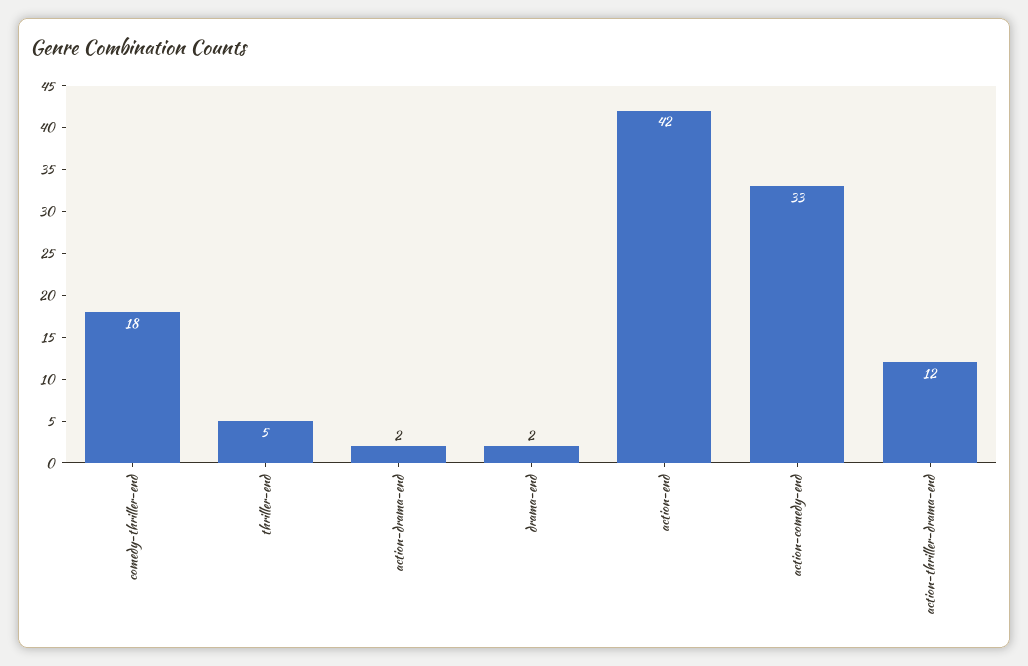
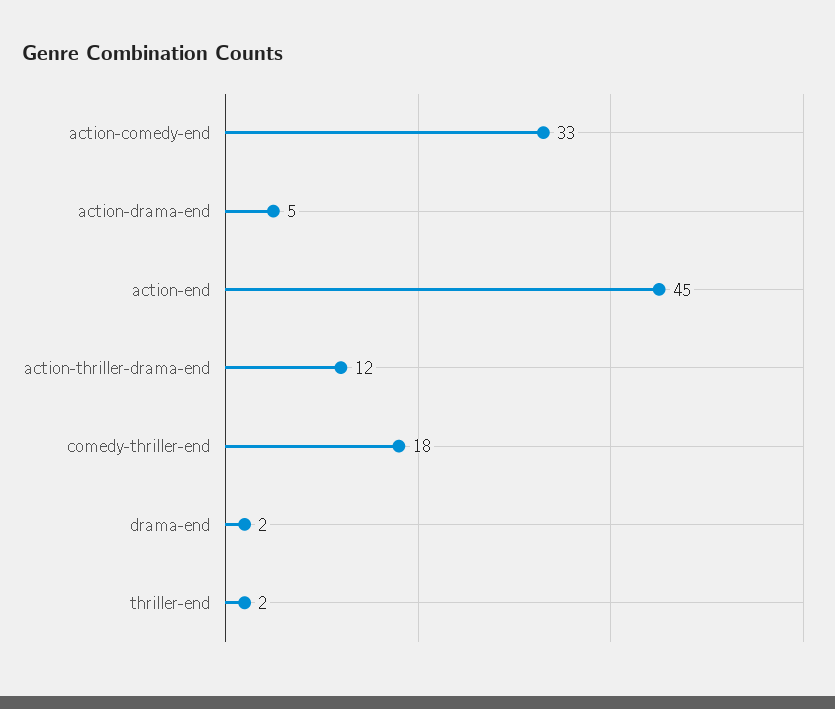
  {
    "comedy-thriller-end": 18,
-   "thriller-end": 5,
+   "thriller-end": 2,
-   "action-drama-end": 2,
+   "action-drama-end": 5,
    "drama-end": 2,
-   "action-end": 42,
+   "action-end": 45,
    "action-comedy-end": 33,
    "action-thriller-drama-end": 12
  }

